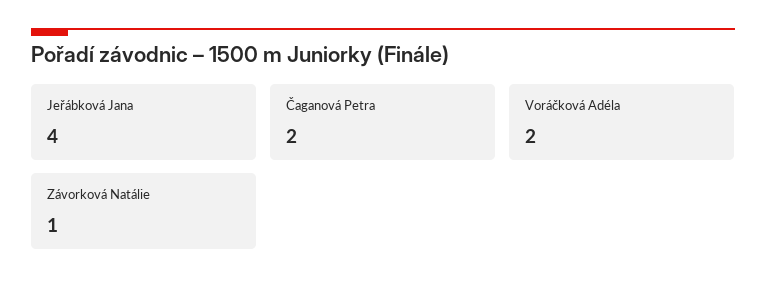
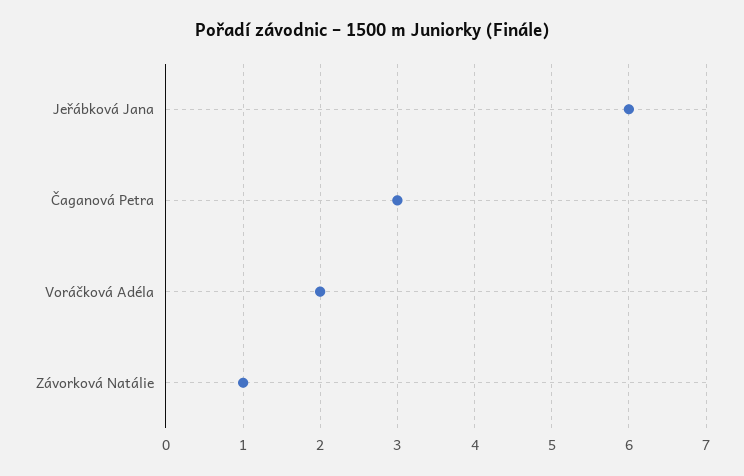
  {
-   "Jeřábková Jana": 4,
+   "Jeřábková Jana": 6,
-   "Čaganová Petra": 2,
+   "Čaganová Petra": 3,
    "Voráčková Adéla": 2,
    "Závorková Natálie": 1
  }

